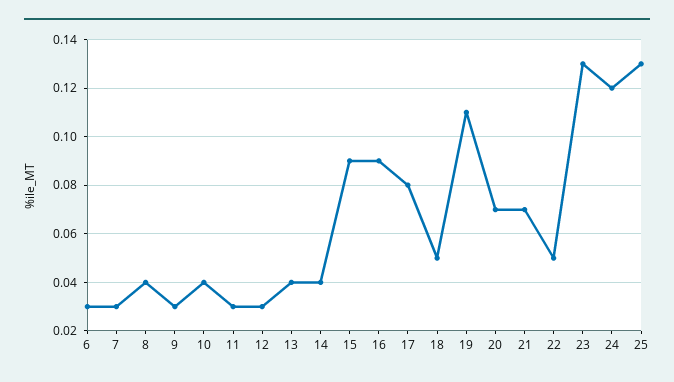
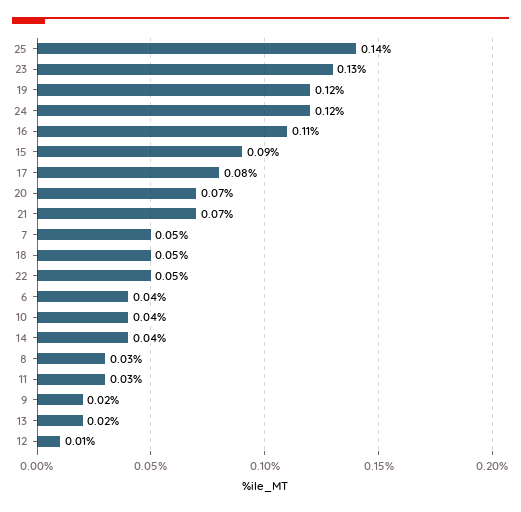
  {
-   "6": 0.03,
+   "6": 0.04,
-   "7": 0.03,
+   "7": 0.05,
-   "8": 0.04,
+   "8": 0.03,
-   "9": 0.03,
+   "9": 0.02,
    "10": 0.04,
    "11": 0.03,
-   "12": 0.03,
+   "12": 0.01,
-   "13": 0.04,
+   "13": 0.02,
    "14": 0.04,
    "15": 0.09,
-   "16": 0.09,
+   "16": 0.11,
    "17": 0.08,
    "18": 0.05,
-   "19": 0.11,
+   "19": 0.12,
    "20": 0.07,
    "21": 0.07,
    "22": 0.05,
    "23": 0.13,
    "24": 0.12,
-   "25": 0.13
+   "25": 0.14
  }

